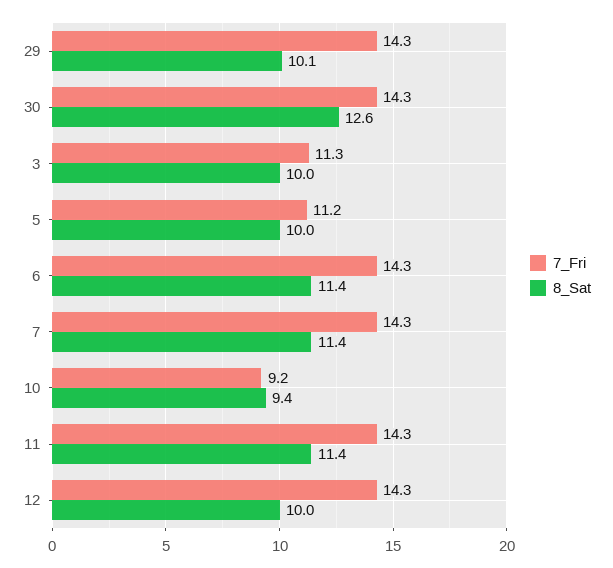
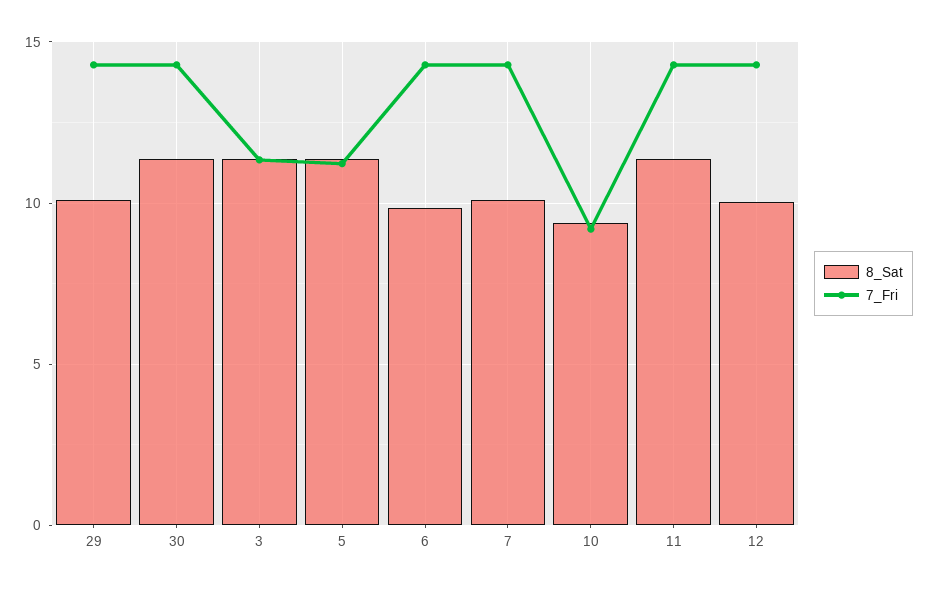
  {
    "7_Fri": {
      "29": 14.3,
      "30": 14.3,
      "3": 11.3,
      "5": 11.2,
      "6": 14.3,
      "7": 14.3,
      "10": 9.2,
      "11": 14.3,
      "12": 14.3
    },
    "8_Sat": {
      "29": 10.1,
-     "30": 12.6,
+     "30": 11.5,
-     "3": 10,
+     "3": 11.5,
-     "5": 10,
+     "5": 11.5,
-     "6": 11.4,
+     "6": 10,
-     "7": 11.4,
+     "7": 10,
      "10": 9.4,
      "11": 11.4,
      "12": 10
    }
  }

